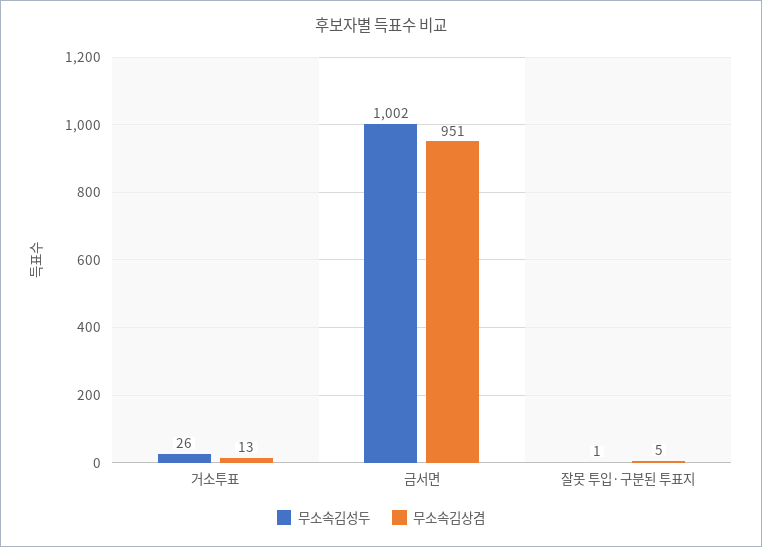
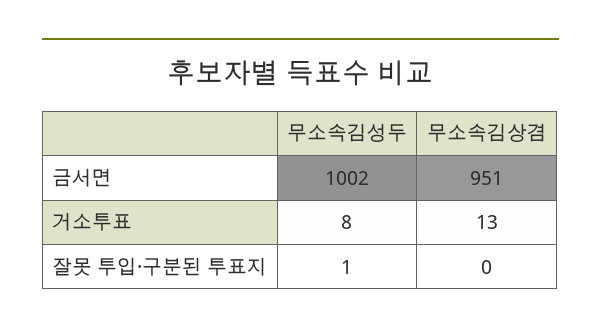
  {
    "무소속김성두": {
-     "거소투표": 26,
+     "거소투표": 8,
      "금서면": 1002,
      "잘못 투입·구분된 투표지": 1
    },
    "무소속김상겸": {
      "거소투표": 13,
      "금서면": 951,
-     "잘못 투입·구분된 투표지": 5
+     "잘못 투입·구분된 투표지": 0
    }
  }

